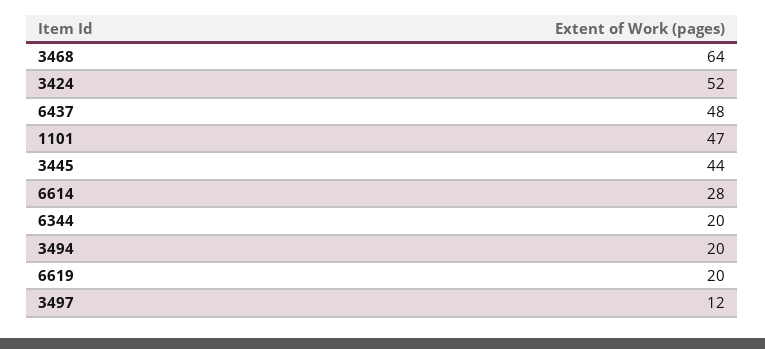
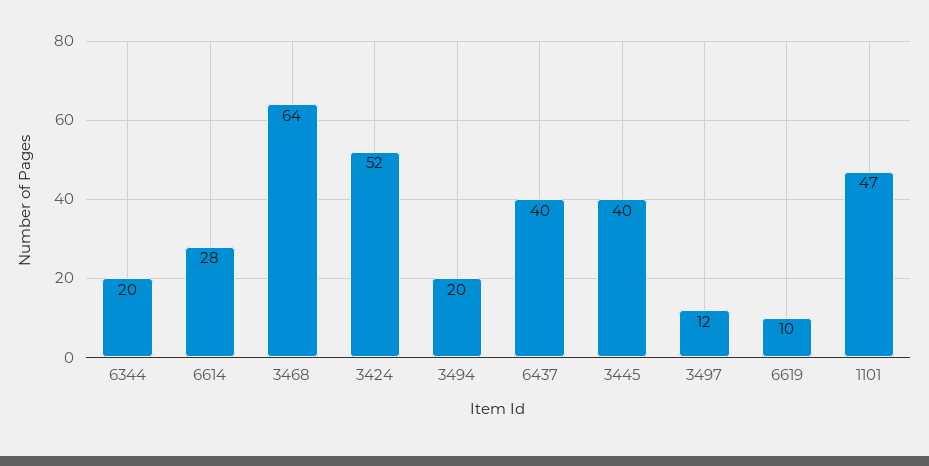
  {
    "3468": 64,
    "3424": 52,
-   "6437": 48,
+   "6437": 40,
    "1101": 47,
-   "3445": 44,
+   "3445": 40,
    "6614": 28,
    "6344": 20,
    "3494": 20,
-   "6619": 20,
+   "6619": 10,
    "3497": 12
  }

